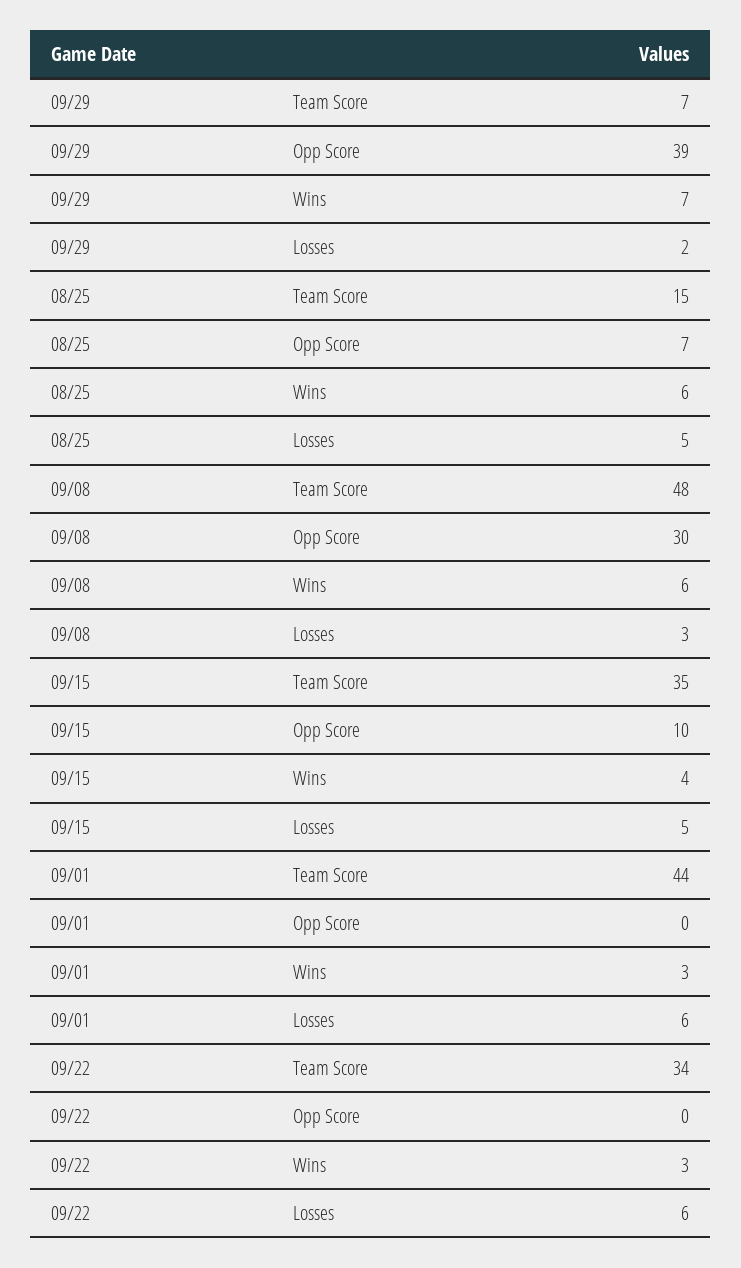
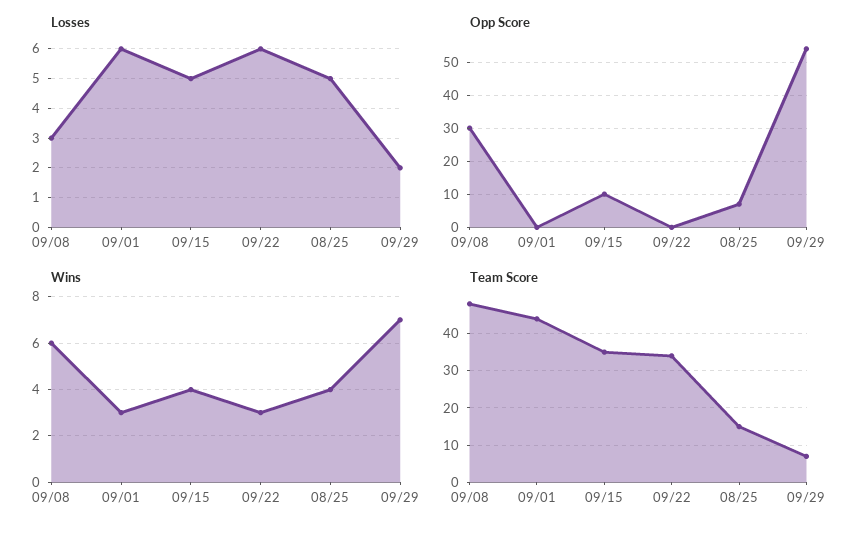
  {
    "Team Score": {
      "09/29": 7,
      "08/25": 15,
      "09/08": 48,
      "09/15": 35,
      "09/01": 44,
      "09/22": 34
    },
    "Opp Score": {
-     "09/29": 39,
+     "09/29": 55,
      "08/25": 7,
      "09/08": 30,
      "09/15": 10,
      "09/01": 0,
      "09/22": 0
    },
    "Wins": {
      "09/29": 7,
-     "08/25": 6,
+     "08/25": 4,
      "09/08": 6,
      "09/15": 4,
      "09/01": 3,
      "09/22": 3
    },
    "Losses": {
      "09/29": 2,
      "08/25": 5,
      "09/08": 3,
      "09/15": 5,
      "09/01": 6,
      "09/22": 6
    }
  }

